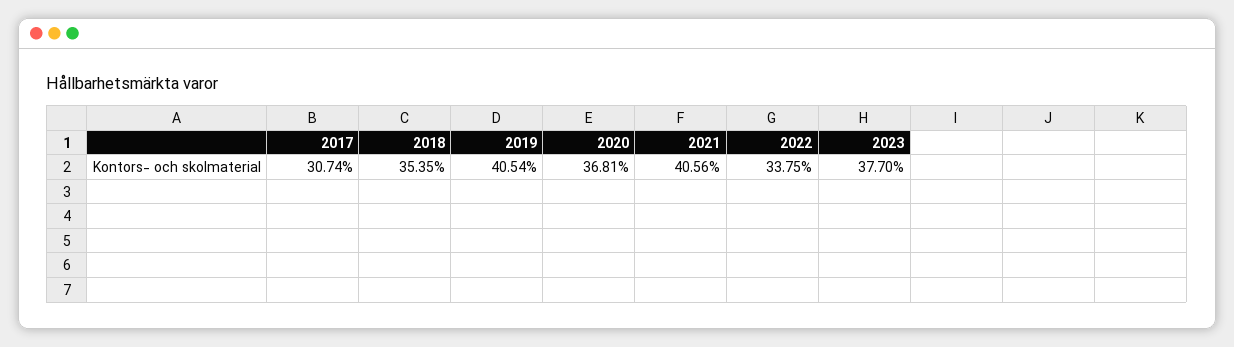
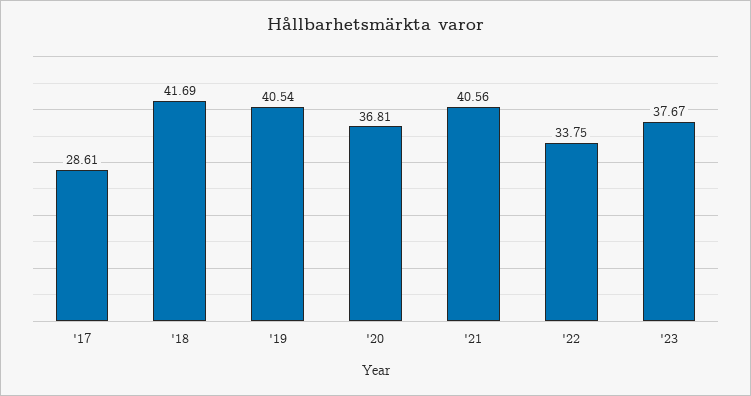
  {
-   "2017": 30.74,
+   "2017": 28.61,
-   "2018": 35.35,
+   "2018": 41.69,
    "2019": 40.54,
    "2020": 36.81,
    "2021": 40.56,
    "2022": 33.75,
-   "2023": 37.7
+   "2023": 37.67
  }

